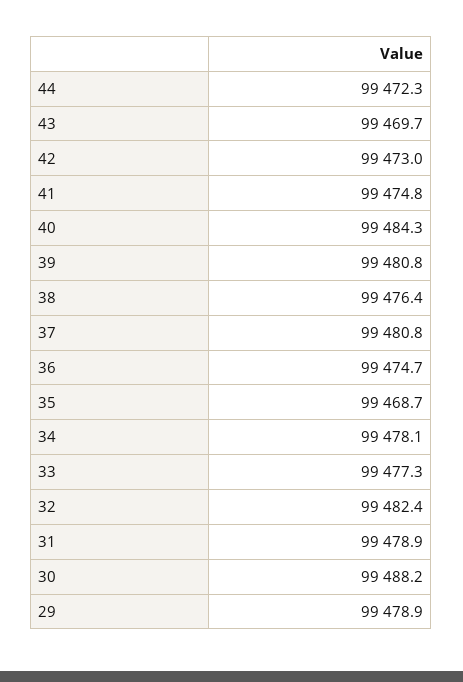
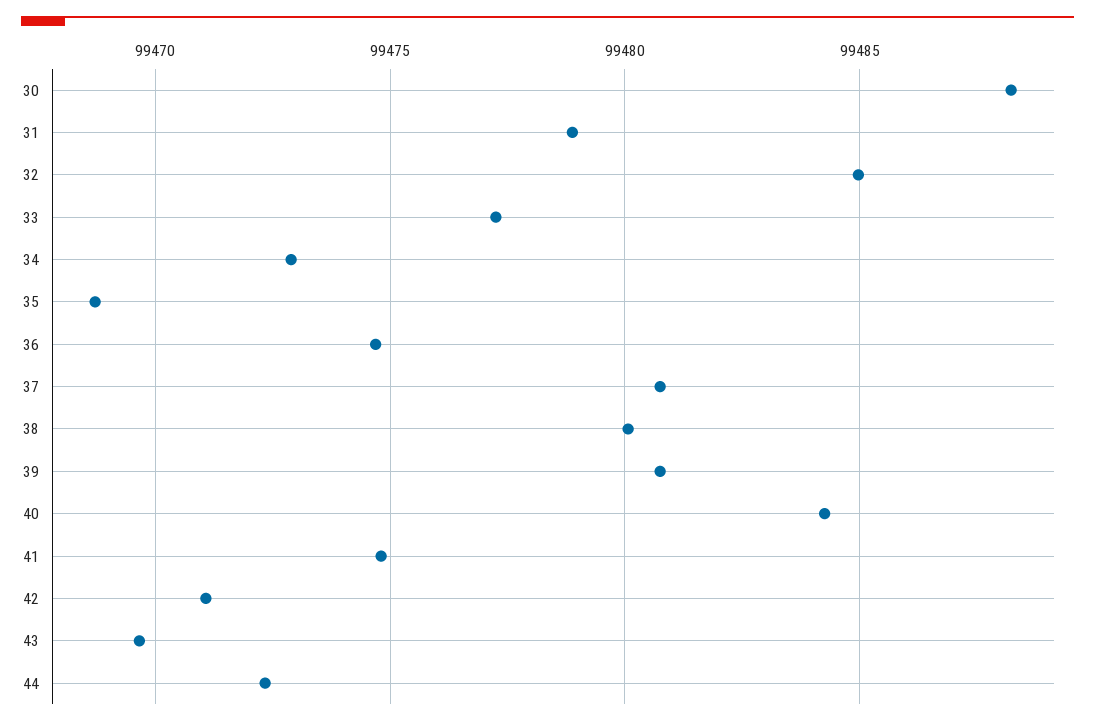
  {
    "44": 99472.3,
    "43": 99469.7,
-   "42": 99473,
+   "42": 99471,
    "41": 99474.8,
    "40": 99484.3,
    "39": 99480.8,
-   "38": 99476.4,
+   "38": 99480,
    "37": 99480.8,
    "36": 99474.7,
    "35": 99468.7,
-   "34": 99478.1,
+   "34": 99473,
    "33": 99477.3,
-   "32": 99482.4,
+   "32": 99485,
    "31": 99478.9,
-   "30": 99488.2,
+   "30": 99488.2
-   "29": 99478.9
  }

